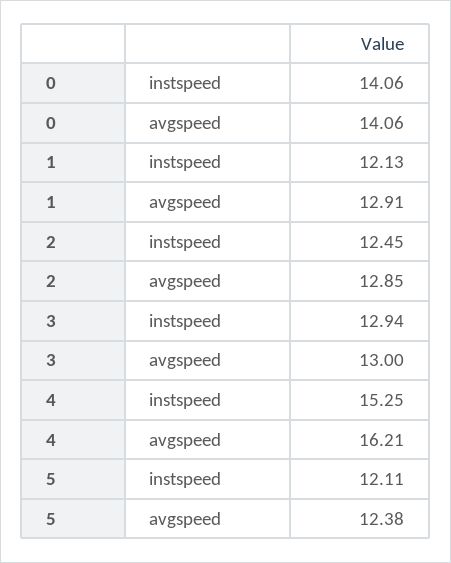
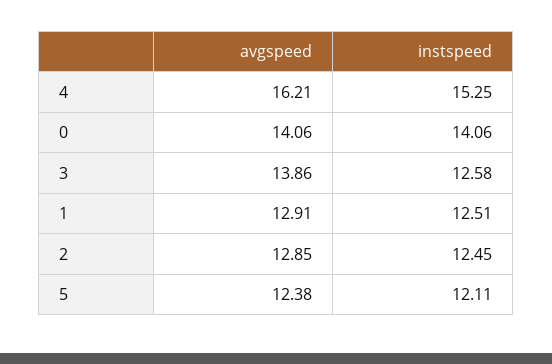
  {
    "0": {
      "instspeed": 14.06,
      "avgspeed": 14.06
    },
    "1": {
-     "instspeed": 12.13,
+     "instspeed": 12.51,
      "avgspeed": 12.91
    },
    "2": {
      "instspeed": 12.45,
      "avgspeed": 12.85
    },
    "3": {
-     "instspeed": 12.94,
+     "instspeed": 12.58,
-     "avgspeed": 13
+     "avgspeed": 13.86
    },
    "4": {
      "instspeed": 15.25,
      "avgspeed": 16.21
    },
    "5": {
      "instspeed": 12.11,
      "avgspeed": 12.38
    }
  }

